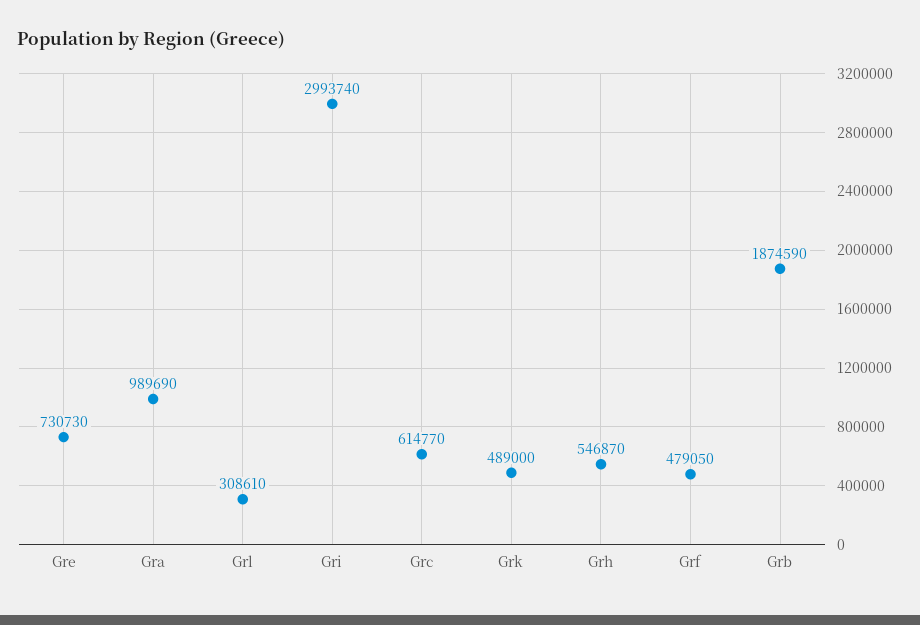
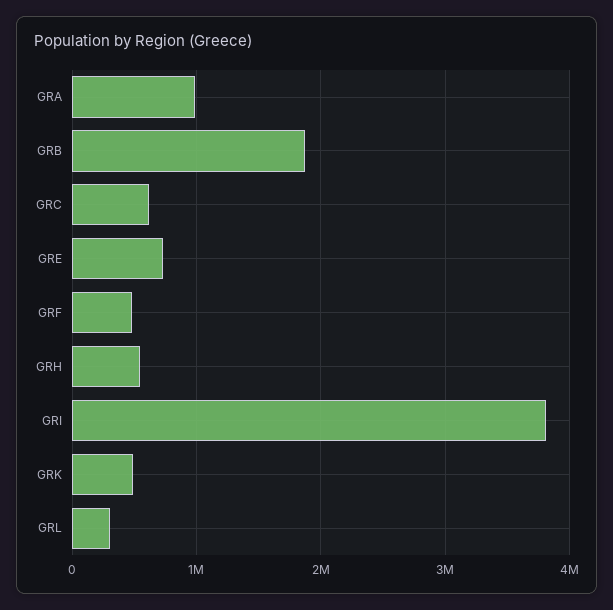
  {
    "Gre": 730730,
    "Gra": 989690,
    "Grl": 308610,
-   "Gri": 2993740,
+   "Gri": 3800000,
    "Grc": 614770,
    "Grk": 489000,
    "Grh": 546870,
    "Grf": 479050,
    "Grb": 1874590
  }

